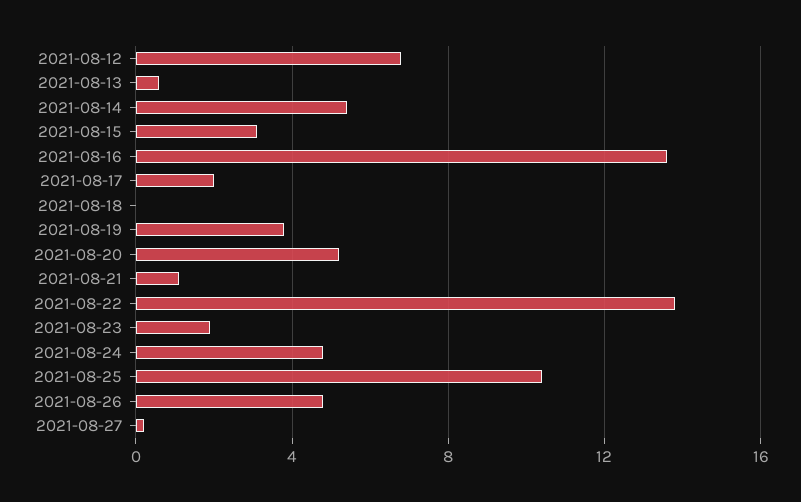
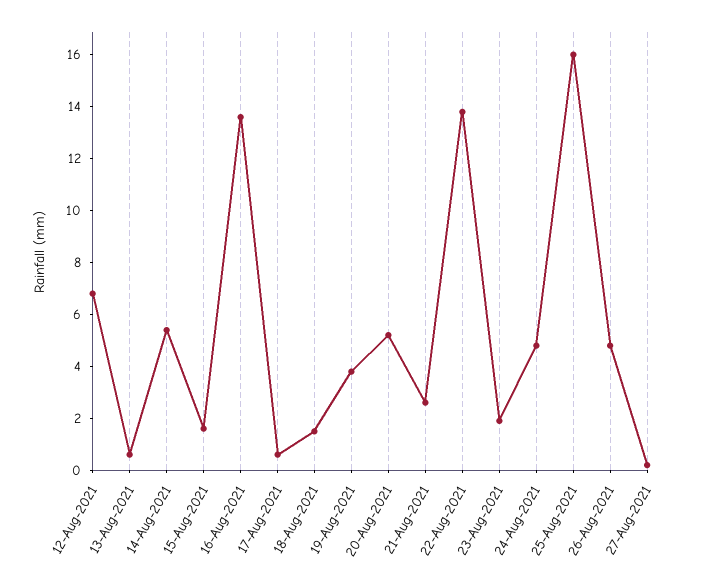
  {
    "2021-08-12": 7,
    "2021-08-13": 0.5,
    "2021-08-14": 5.5,
-   "2021-08-15": 3,
+   "2021-08-15": 1.5,
    "2021-08-16": 13.5,
-   "2021-08-17": 2,
+   "2021-08-17": 0.5,
-   "2021-08-18": 0,
+   "2021-08-18": 1.5,
    "2021-08-19": 4,
    "2021-08-20": 5,
-   "2021-08-21": 1,
+   "2021-08-21": 2.5,
    "2021-08-22": 14,
    "2021-08-23": 2,
    "2021-08-24": 5,
-   "2021-08-25": 10.5,
+   "2021-08-25": 16,
    "2021-08-26": 5,
    "2021-08-27": 0
  }

